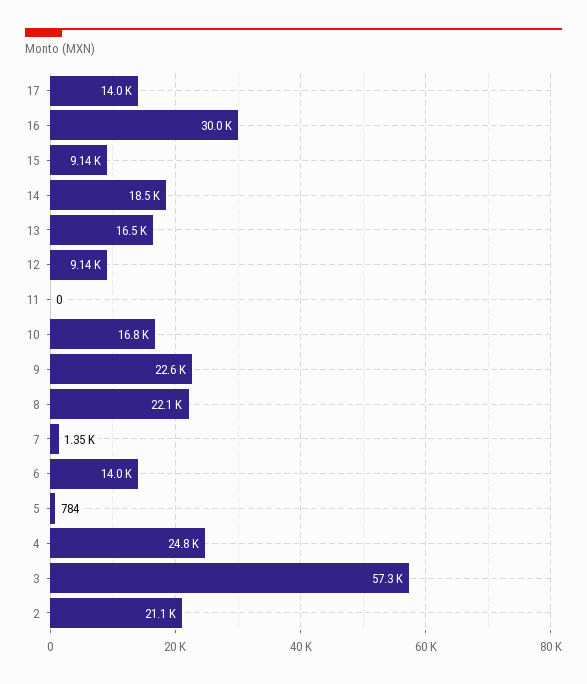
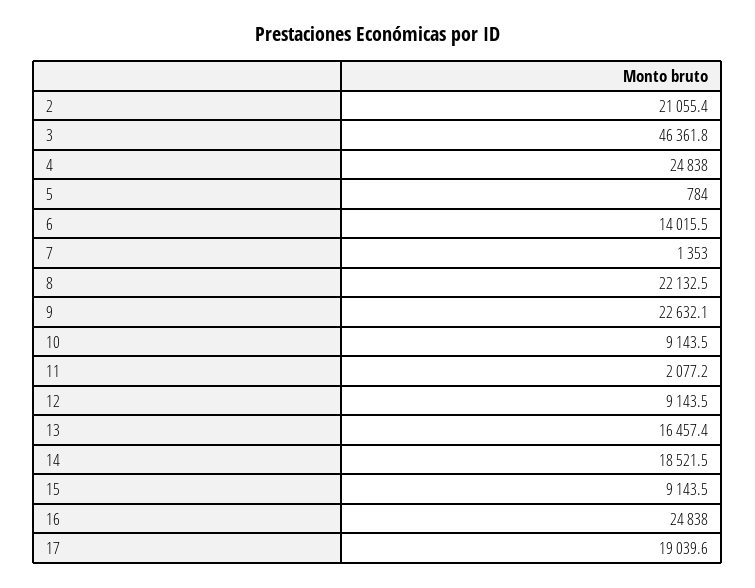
  {
-   "17": 14000,
+   "17": 19039.6,
-   "16": 30000,
+   "16": 24838,
    "15": 9143.5,
    "14": 18521.5,
    "13": 16457.4,
    "12": 9143.5,
-   "11": 0,
+   "11": 2077.2,
-   "10": 16800,
+   "10": 9143.5,
    "9": 22632.1,
    "8": 22132.5,
    "7": 1353,
    "6": 14015.5,
    "5": 784,
    "4": 24838,
-   "3": 57300,
+   "3": 46361.8,
    "2": 21055.4
  }

